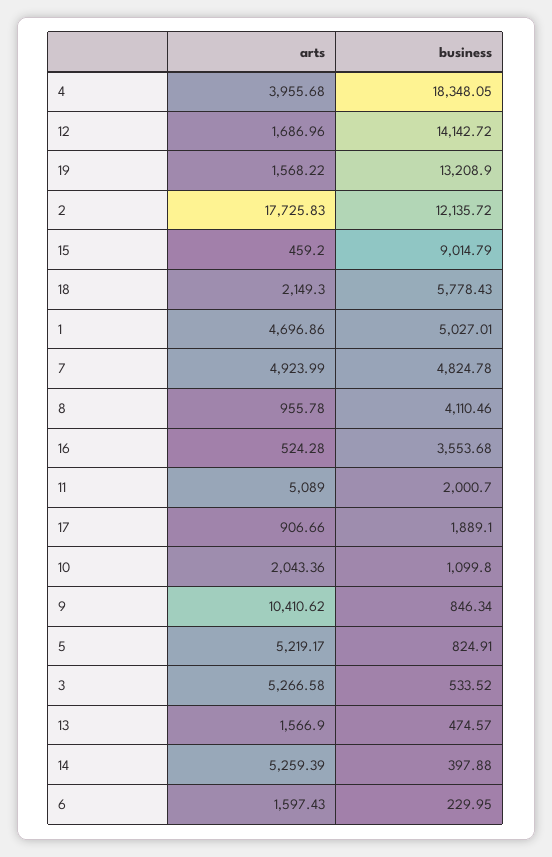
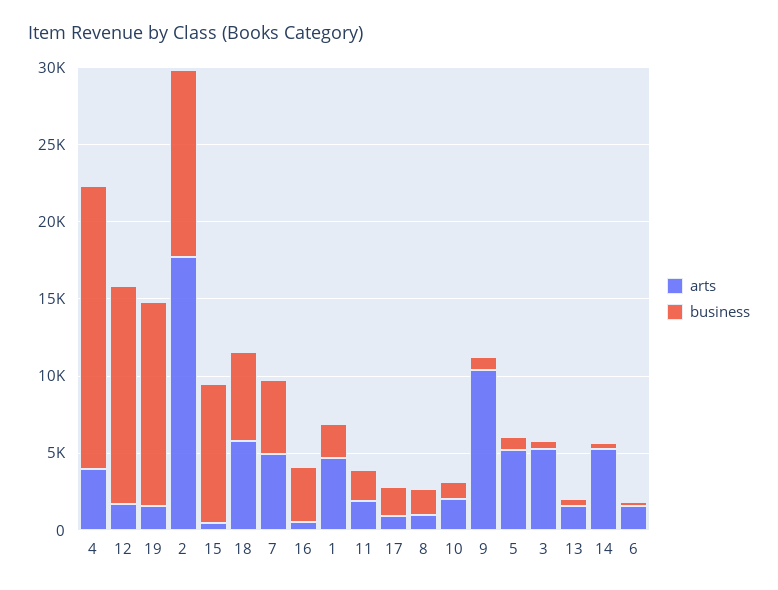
  {
    "arts": {
      "4": 3955.68,
      "12": 1686.96,
      "19": 1568.22,
      "2": 17725.83,
      "15": 459.2,
-     "18": 2149.3,
+     "18": 6000,
      "1": 4696.86,
      "7": 4923.99,
      "8": 955.78,
      "16": 524.28,
-     "11": 5089,
+     "11": 2000,
      "17": 906.66,
      "10": 2043.36,
      "9": 10410.62,
      "5": 5219.17,
      "3": 5266.58,
      "13": 1566.9,
      "14": 5259.39,
      "6": 1597.43
    },
    "business": {
      "4": 18348.05,
      "12": 14142.72,
      "19": 13208.9,
      "2": 12135.72,
      "15": 9014.79,
      "18": 5778.43,
-     "1": 5027.01,
+     "1": 2000,
      "7": 4824.78,
-     "8": 4110.46,
+     "8": 2000,
      "16": 3553.68,
      "11": 2000.7,
      "17": 1889.1,
      "10": 1099.8,
      "9": 846.34,
      "5": 824.91,
      "3": 533.52,
      "13": 474.57,
      "14": 397.88,
      "6": 229.95
    }
  }

